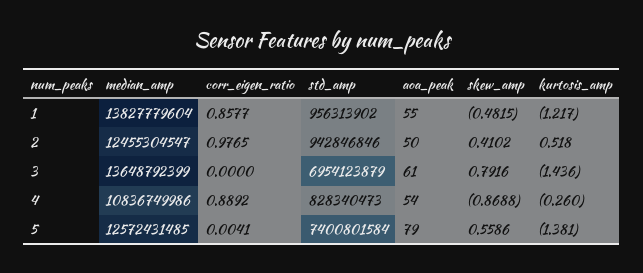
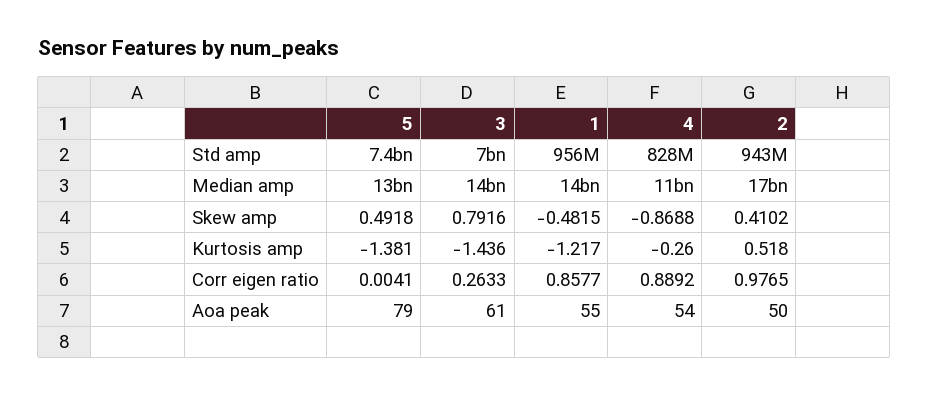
  {
    "median_amp": {
      "1": 13827779604,
-     "2": 12455304547,
+     "2": 17000000000,
      "3": 13648792399,
      "4": 10836749986,
      "5": 12572431485
    },
    "corr_eigen_ratio": {
      "1": 0.8577,
      "2": 0.9765,
-     "3": 0,
+     "3": 0.2633,
      "4": 0.8892,
      "5": 0.0041
    },
    "std_amp": {
      "1": 956313902,
      "2": 942846846,
      "3": 6954123879,
      "4": 828340473,
      "5": 7400801584
    },
    "aoa_peak": {
      "1": 55,
      "2": 50,
      "3": 61,
      "4": 54,
      "5": 79
    },
    "skew_amp": {
      "1": -0.4815,
      "2": 0.4102,
      "3": 0.7916,
      "4": -0.8688,
-     "5": 0.5586
+     "5": 0.4918
    },
    "kurtosis_amp": {
      "1": -1.217,
      "2": 0.518,
      "3": -1.436,
      "4": -0.26,
      "5": -1.381
    }
  }

